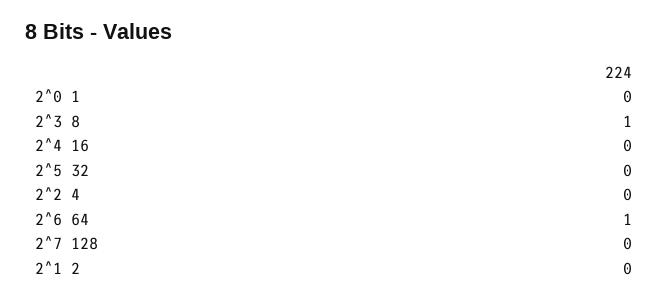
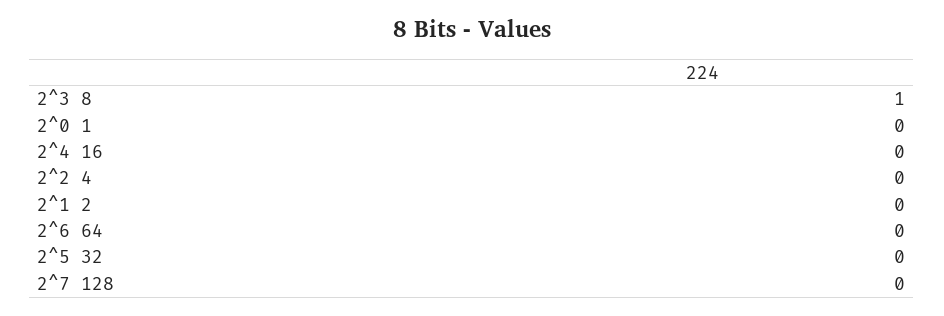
  {
    "2^0 1": 0,
    "2^3 8": 1,
    "2^4 16": 0,
    "2^5 32": 0,
    "2^2 4": 0,
-   "2^6 64": 1,
+   "2^6 64": 0,
    "2^7 128": 0,
    "2^1 2": 0
  }

